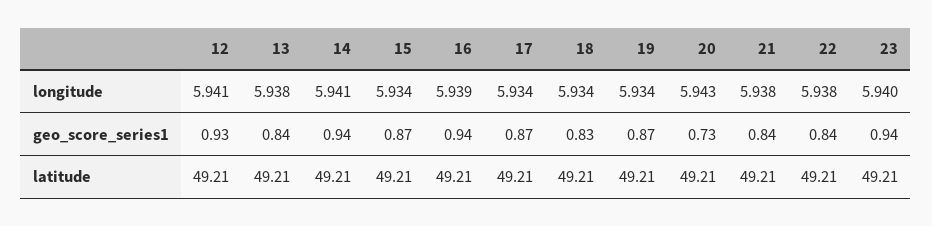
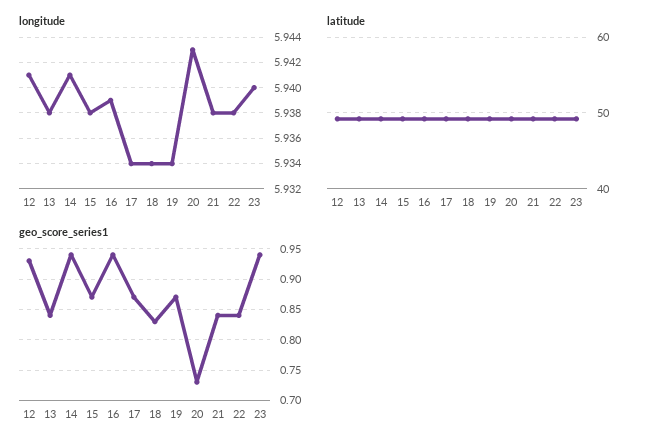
  {
    "longitude": {
      "12": 5.941,
      "13": 5.938,
      "14": 5.941,
-     "15": 5.934,
+     "15": 5.938,
      "16": 5.939,
      "17": 5.934,
      "18": 5.934,
      "19": 5.934,
      "20": 5.943,
      "21": 5.938,
      "22": 5.938,
      "23": 5.94
    },
    "geo_score_series1": {
      "12": 0.93,
      "13": 0.84,
      "14": 0.94,
      "15": 0.87,
      "16": 0.94,
      "17": 0.87,
      "18": 0.83,
      "19": 0.87,
      "20": 0.73,
      "21": 0.84,
      "22": 0.84,
      "23": 0.94
    },
    "latitude": {
      "12": 49.21,
      "13": 49.21,
      "14": 49.21,
      "15": 49.21,
      "16": 49.21,
      "17": 49.21,
      "18": 49.21,
      "19": 49.21,
      "20": 49.21,
      "21": 49.21,
      "22": 49.21,
      "23": 49.21
    }
  }

